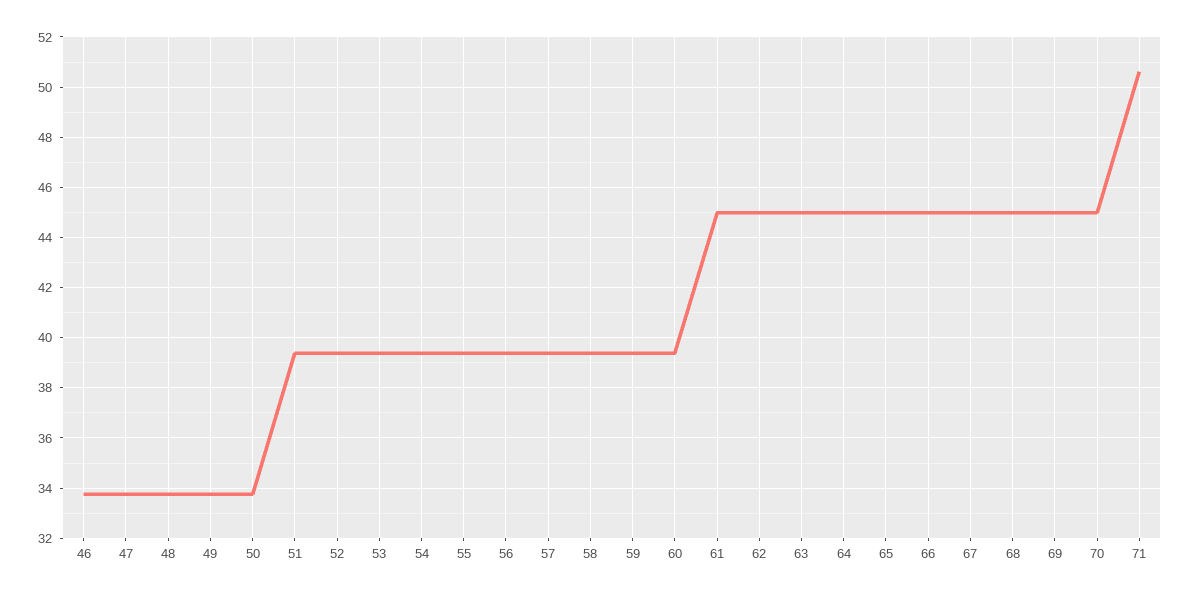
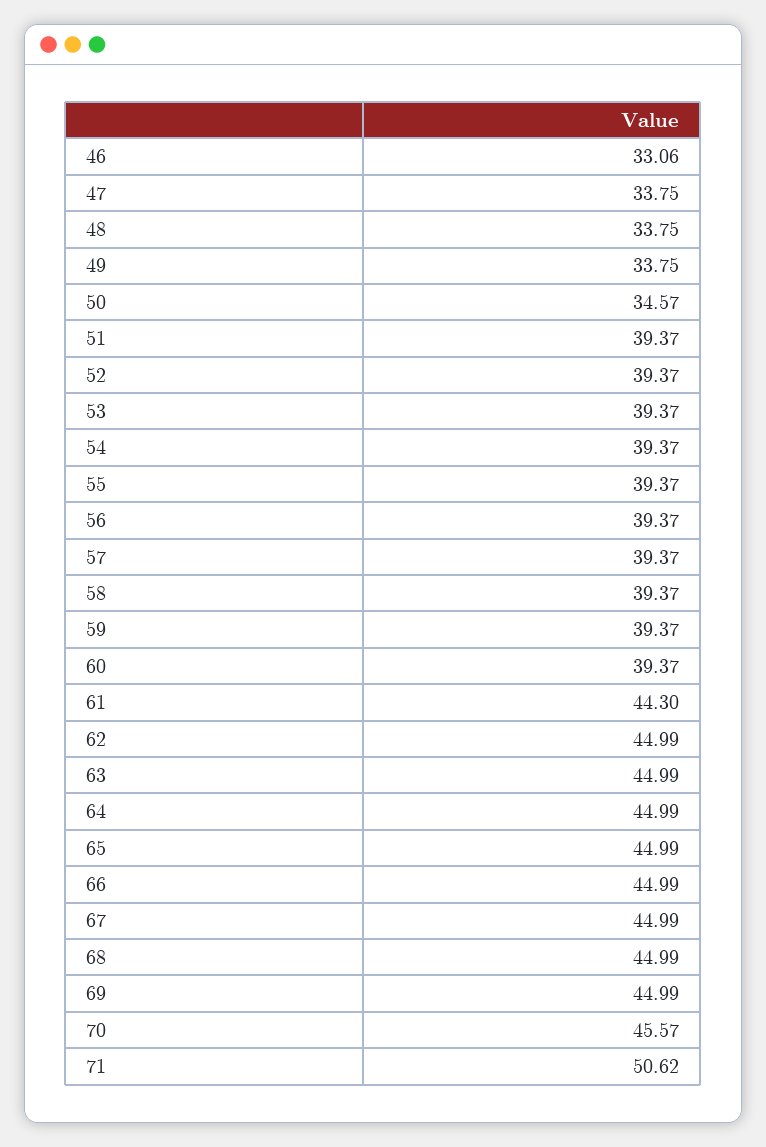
  {
-   "46": 33.75,
+   "46": 33.06,
    "47": 33.75,
    "48": 33.75,
    "49": 33.75,
-   "50": 33.75,
+   "50": 34.57,
    "51": 39.37,
    "52": 39.37,
    "53": 39.37,
    "54": 39.37,
    "55": 39.37,
    "56": 39.37,
    "57": 39.37,
    "58": 39.37,
    "59": 39.37,
    "60": 39.37,
-   "61": 45,
+   "61": 44.3,
    "62": 44.99,
    "63": 44.99,
    "64": 44.99,
    "65": 44.99,
    "66": 44.99,
    "67": 44.99,
    "68": 44.99,
    "69": 44.99,
-   "70": 45,
+   "70": 45.57,
    "71": 50.62
  }

